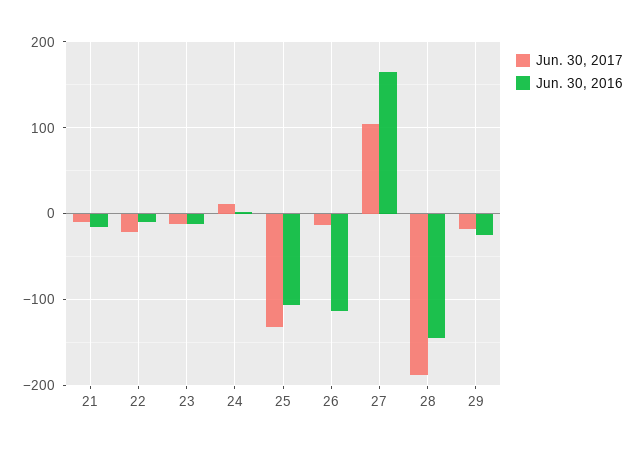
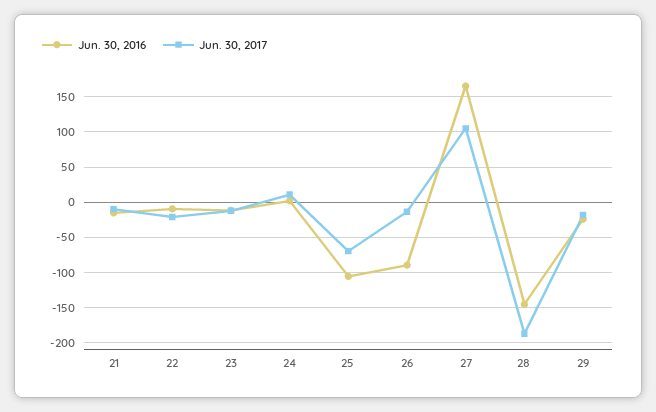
  {
    "Jun. 30, 2017": {
      "21": -10,
      "22": -20,
      "23": -10,
      "24": 10,
-     "25": -130,
+     "25": -70,
      "26": -10,
      "27": 110,
      "28": -190,
      "29": -20
    },
    "Jun. 30, 2016": {
      "21": -20,
      "22": -10,
      "23": -10,
      "24": 0,
      "25": -110,
-     "26": -110,
+     "26": -90,
      "27": 170,
      "28": -150,
      "29": -20
    }
  }

